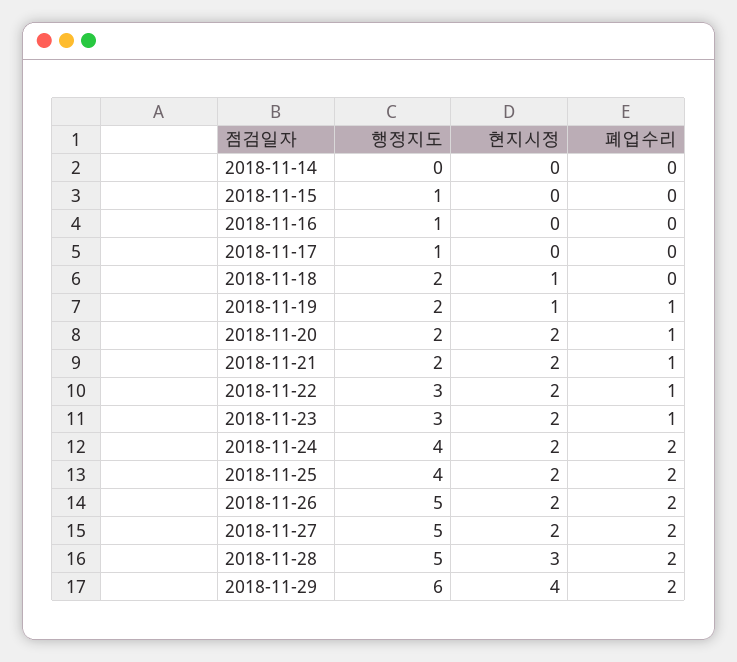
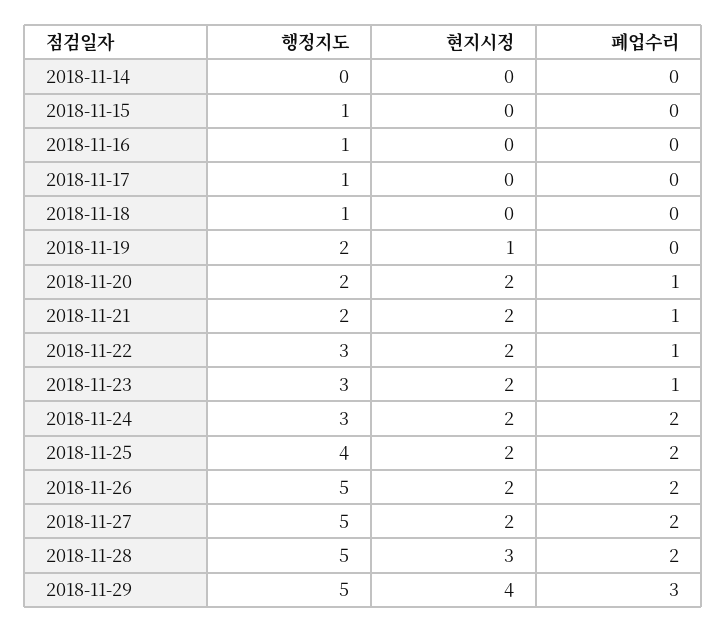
  {
    "행정지도": {
      "2018-11-14": 0,
      "2018-11-15": 1,
      "2018-11-16": 1,
      "2018-11-17": 1,
-     "2018-11-18": 2,
+     "2018-11-18": 1,
      "2018-11-19": 2,
      "2018-11-20": 2,
      "2018-11-21": 2,
      "2018-11-22": 3,
      "2018-11-23": 3,
-     "2018-11-24": 4,
+     "2018-11-24": 3,
      "2018-11-25": 4,
      "2018-11-26": 5,
      "2018-11-27": 5,
      "2018-11-28": 5,
-     "2018-11-29": 6
+     "2018-11-29": 5
    },
    "현지시정": {
      "2018-11-14": 0,
      "2018-11-15": 0,
      "2018-11-16": 0,
      "2018-11-17": 0,
-     "2018-11-18": 1,
+     "2018-11-18": 0,
      "2018-11-19": 1,
      "2018-11-20": 2,
      "2018-11-21": 2,
      "2018-11-22": 2,
      "2018-11-23": 2,
      "2018-11-24": 2,
      "2018-11-25": 2,
      "2018-11-26": 2,
      "2018-11-27": 2,
      "2018-11-28": 3,
      "2018-11-29": 4
    },
    "폐업수리": {
      "2018-11-14": 0,
      "2018-11-15": 0,
      "2018-11-16": 0,
      "2018-11-17": 0,
      "2018-11-18": 0,
-     "2018-11-19": 1,
+     "2018-11-19": 0,
      "2018-11-20": 1,
      "2018-11-21": 1,
      "2018-11-22": 1,
      "2018-11-23": 1,
      "2018-11-24": 2,
      "2018-11-25": 2,
      "2018-11-26": 2,
      "2018-11-27": 2,
      "2018-11-28": 2,
-     "2018-11-29": 2
+     "2018-11-29": 3
    }
  }

